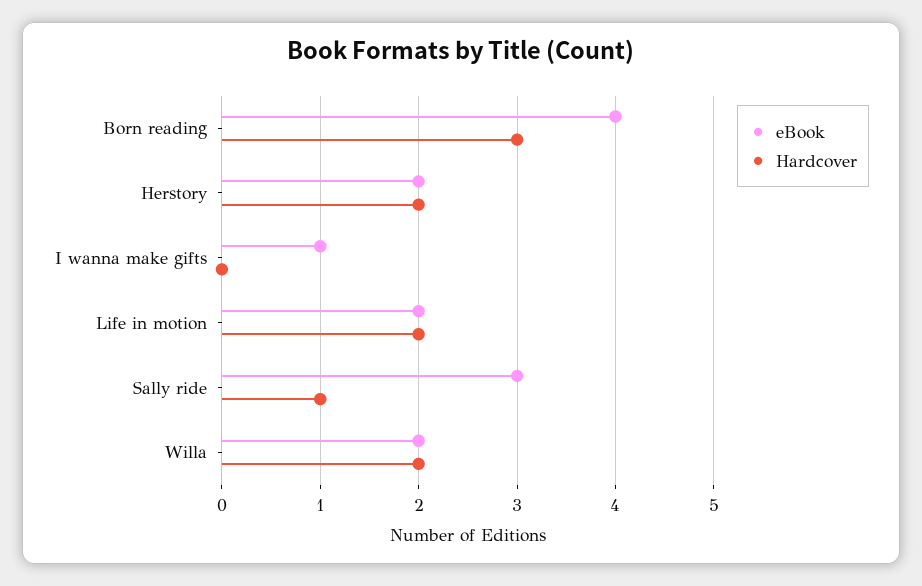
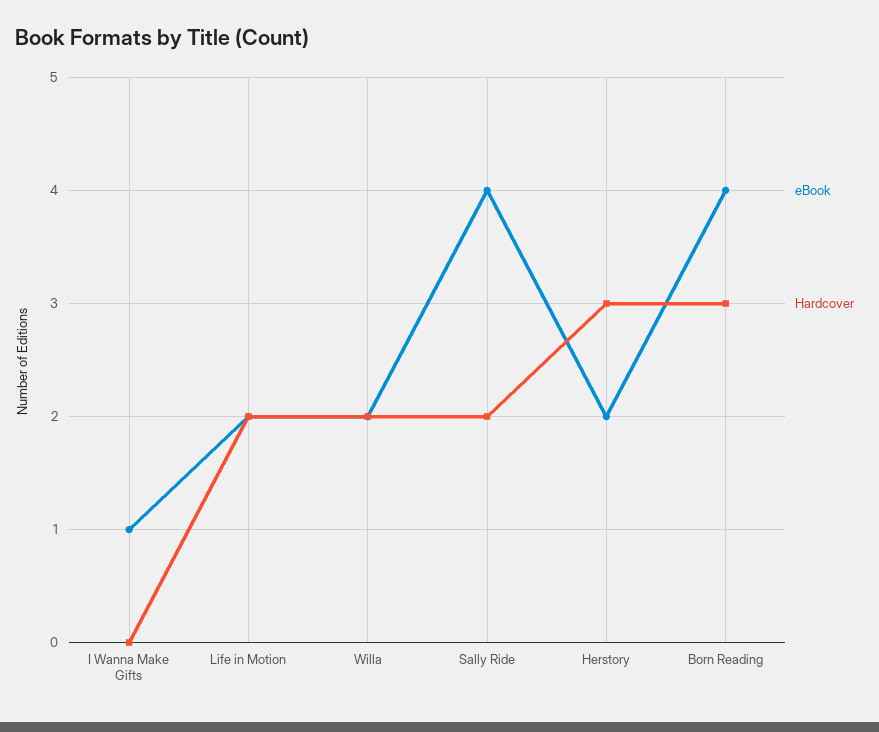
  {
    "eBook": {
      "Born reading": 4,
      "Herstory": 2,
      "I wanna make gifts": 1,
      "Life in motion": 2,
-     "Sally ride": 3,
+     "Sally ride": 4,
      "Willa": 2
    },
    "Hardcover": {
      "Born reading": 3,
-     "Herstory": 2,
+     "Herstory": 3,
      "I wanna make gifts": 0,
      "Life in motion": 2,
-     "Sally ride": 1,
+     "Sally ride": 2,
      "Willa": 2
    }
  }

